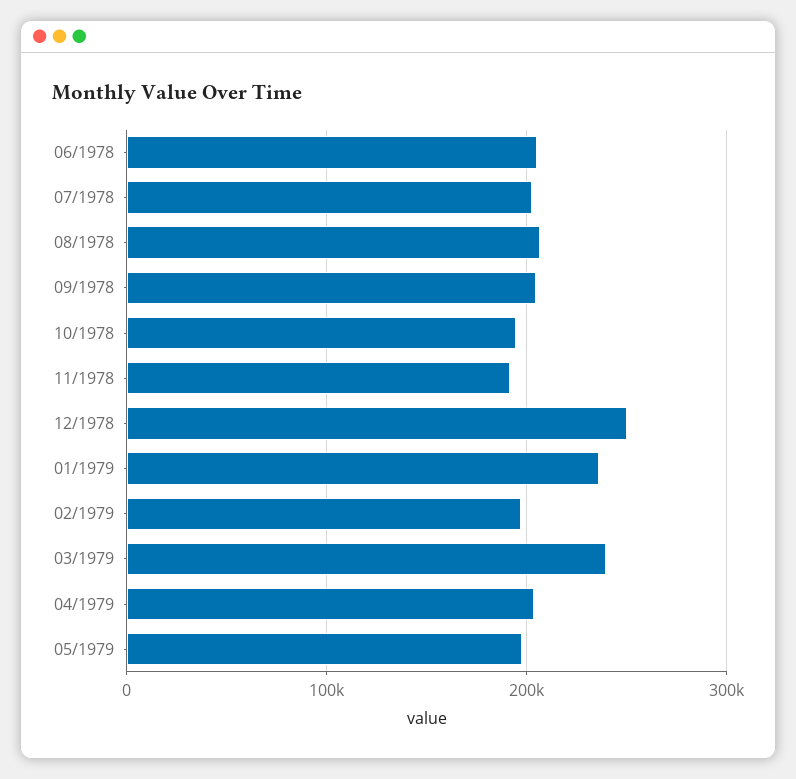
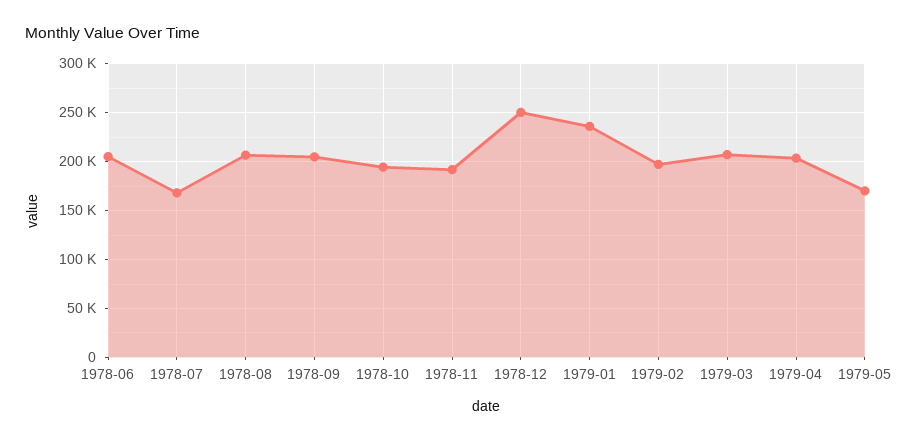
  {
    "06/1978": 210000,
-   "07/1978": 200000,
+   "07/1978": 170000,
    "08/1978": 210000,
    "09/1978": 200000,
    "10/1978": 190000,
    "11/1978": 190000,
    "12/1978": 250000,
    "01/1979": 240000,
    "02/1979": 200000,
-   "03/1979": 240000,
+   "03/1979": 210000,
    "04/1979": 200000,
-   "05/1979": 200000
+   "05/1979": 170000
  }

